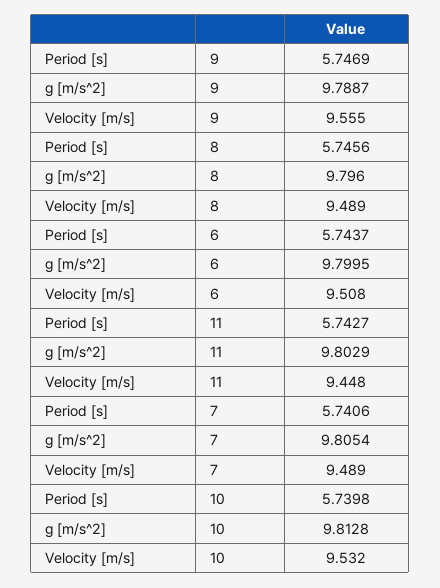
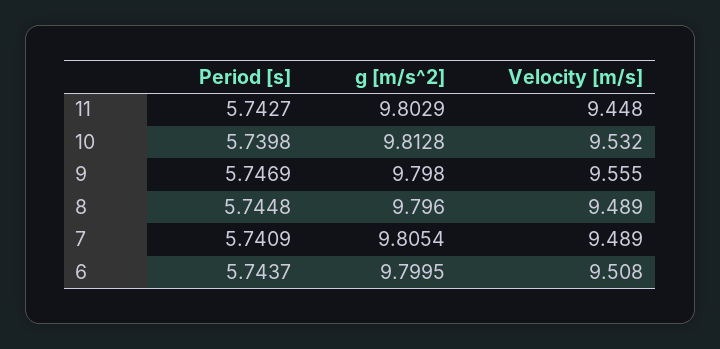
  {
    "Period [s]": {
      "9": 5.7469,
-     "8": 5.7456,
+     "8": 5.7448,
      "6": 5.7437,
      "11": 5.7427,
-     "7": 5.7406,
+     "7": 5.7409,
      "10": 5.7398
    },
    "g [m/s^2]": {
-     "9": 9.7887,
+     "9": 9.798,
      "8": 9.796,
      "6": 9.7995,
      "11": 9.8029,
      "7": 9.8054,
      "10": 9.8128
    },
    "Velocity [m/s]": {
      "9": 9.555,
      "8": 9.489,
      "6": 9.508,
      "11": 9.448,
      "7": 9.489,
      "10": 9.532
    }
  }

